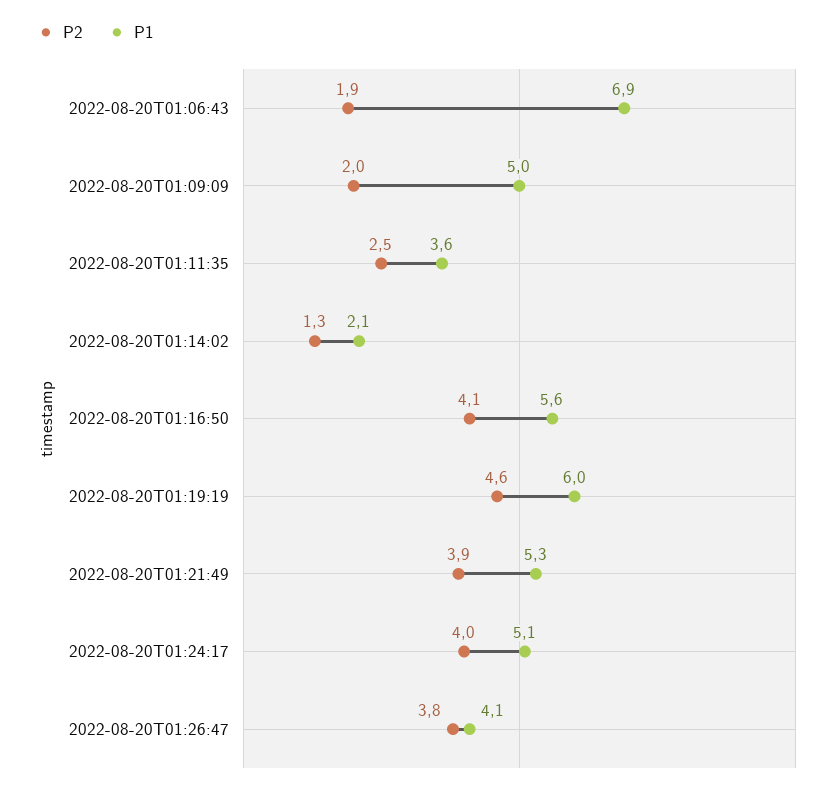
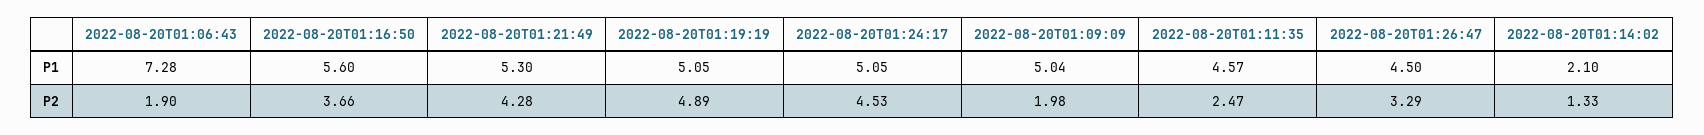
  {
    "P2": {
      "2022-08-20T01:06:43": 1.9,
      "2022-08-20T01:09:09": 1.98,
      "2022-08-20T01:11:35": 2.47,
      "2022-08-20T01:14:02": 1.33,
-     "2022-08-20T01:16:50": 4.1,
+     "2022-08-20T01:16:50": 3.66,
-     "2022-08-20T01:19:19": 4.6,
+     "2022-08-20T01:19:19": 4.89,
-     "2022-08-20T01:21:49": 3.9,
+     "2022-08-20T01:21:49": 4.28,
-     "2022-08-20T01:24:17": 4,
+     "2022-08-20T01:24:17": 4.53,
-     "2022-08-20T01:26:47": 3.8
+     "2022-08-20T01:26:47": 3.29
    },
    "P1": {
-     "2022-08-20T01:06:43": 6.9,
+     "2022-08-20T01:06:43": 7.28,
      "2022-08-20T01:09:09": 5.04,
-     "2022-08-20T01:11:35": 3.6,
+     "2022-08-20T01:11:35": 4.57,
      "2022-08-20T01:14:02": 2.1,
      "2022-08-20T01:16:50": 5.6,
-     "2022-08-20T01:19:19": 6,
+     "2022-08-20T01:19:19": 5.05,
      "2022-08-20T01:21:49": 5.3,
      "2022-08-20T01:24:17": 5.05,
-     "2022-08-20T01:26:47": 4.1
+     "2022-08-20T01:26:47": 4.5
    }
  }

